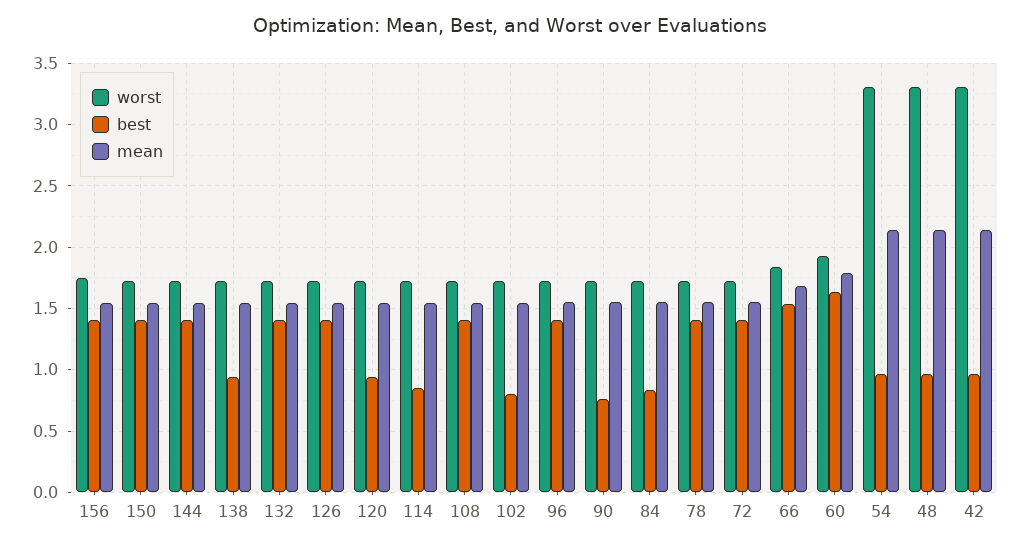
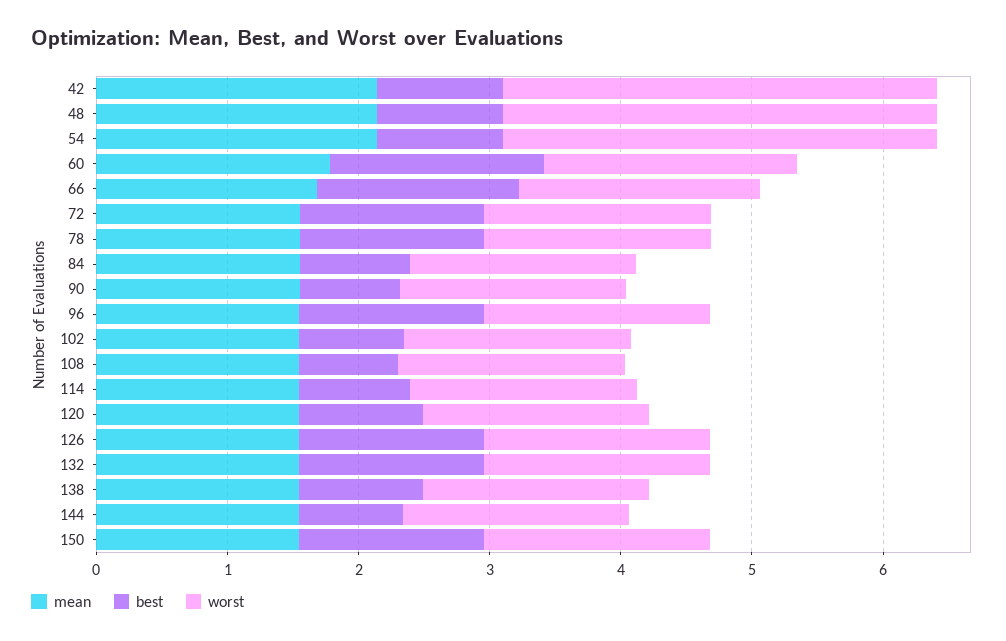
  {
    "worst": {
-     "156": 1.75,
      "150": 1.75,
      "144": 1.75,
      "138": 1.75,
      "132": 1.75,
      "126": 1.75,
      "120": 1.75,
      "114": 1.75,
      "108": 1.75,
      "102": 1.75,
      "96": 1.75,
      "90": 1.75,
      "84": 1.75,
      "78": 1.75,
      "72": 1.75,
      "66": 1.85,
      "60": 1.95,
      "54": 3.3,
      "48": 3.3,
      "42": 3.3
    },
    "best": {
-     "156": 1.4,
      "150": 1.4,
-     "144": 1.4,
+     "144": 0.8,
      "138": 0.95,
      "132": 1.4,
      "126": 1.4,
      "120": 0.95,
      "114": 0.85,
-     "108": 1.4,
+     "108": 0.8,
      "102": 0.8,
      "96": 1.4,
      "90": 0.75,
      "84": 0.85,
      "78": 1.4,
      "72": 1.4,
      "66": 1.55,
      "60": 1.65,
      "54": 0.95,
      "48": 0.95,
      "42": 0.95
    },
    "mean": {
-     "156": 1.55,
      "150": 1.55,
      "144": 1.55,
      "138": 1.55,
      "132": 1.55,
      "126": 1.55,
      "120": 1.55,
      "114": 1.55,
      "108": 1.55,
      "102": 1.55,
      "96": 1.55,
      "90": 1.55,
      "84": 1.55,
      "78": 1.55,
      "72": 1.55,
      "66": 1.7,
      "60": 1.8,
      "54": 2.15,
      "48": 2.15,
      "42": 2.15
    }
  }

